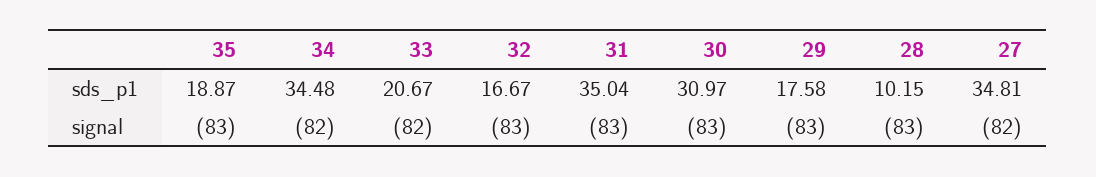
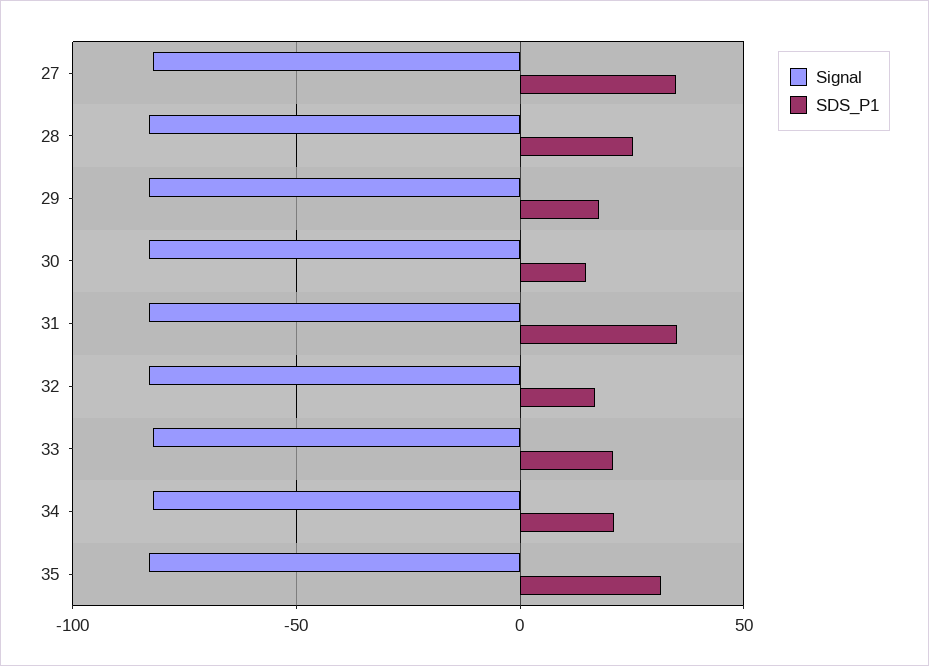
  {
    "sds_p1": {
-     "35": 18.87,
+     "35": 30,
-     "34": 34.48,
+     "34": 20,
      "33": 20.67,
      "32": 16.67,
      "31": 35.04,
-     "30": 30.97,
+     "30": 15,
      "29": 17.58,
-     "28": 10.15,
+     "28": 25,
      "27": 34.81
    },
    "signal": {
      "35": -83,
      "34": -82,
      "33": -82,
      "32": -83,
      "31": -83,
      "30": -83,
      "29": -83,
      "28": -83,
      "27": -82
    }
  }

